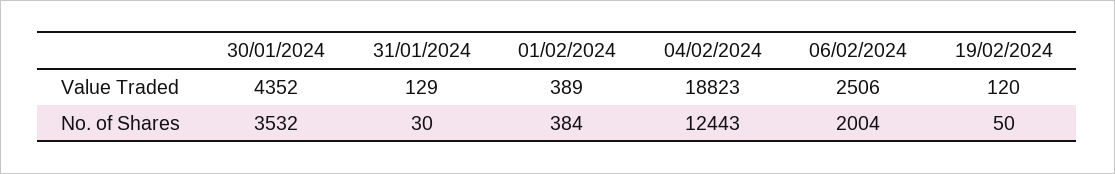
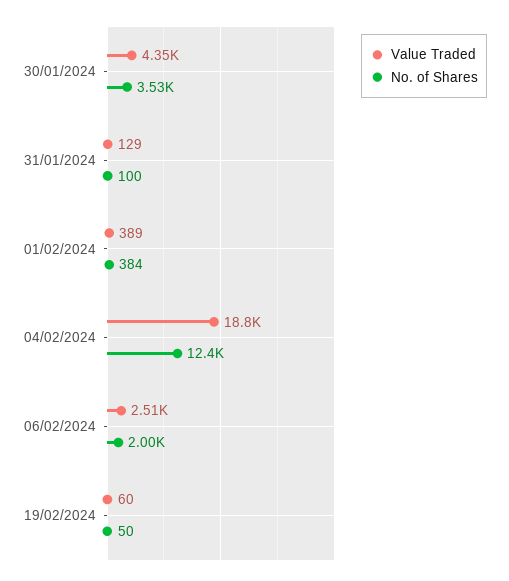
  {
    "Value Traded": {
      "30/01/2024": 4352,
      "31/01/2024": 129,
      "01/02/2024": 389,
      "04/02/2024": 18823,
      "06/02/2024": 2506,
-     "19/02/2024": 120
+     "19/02/2024": 60
    },
    "No. of Shares": {
      "30/01/2024": 3532,
-     "31/01/2024": 30,
+     "31/01/2024": 100,
      "01/02/2024": 384,
      "04/02/2024": 12443,
      "06/02/2024": 2004,
      "19/02/2024": 50
    }
  }

